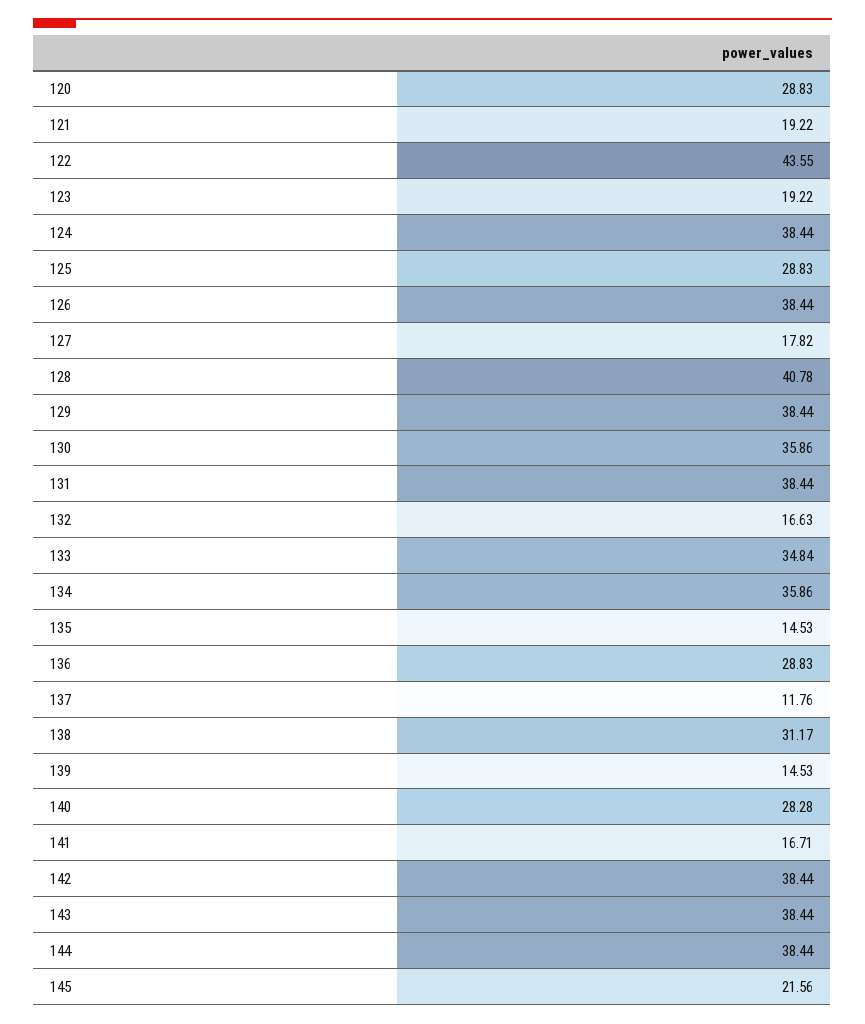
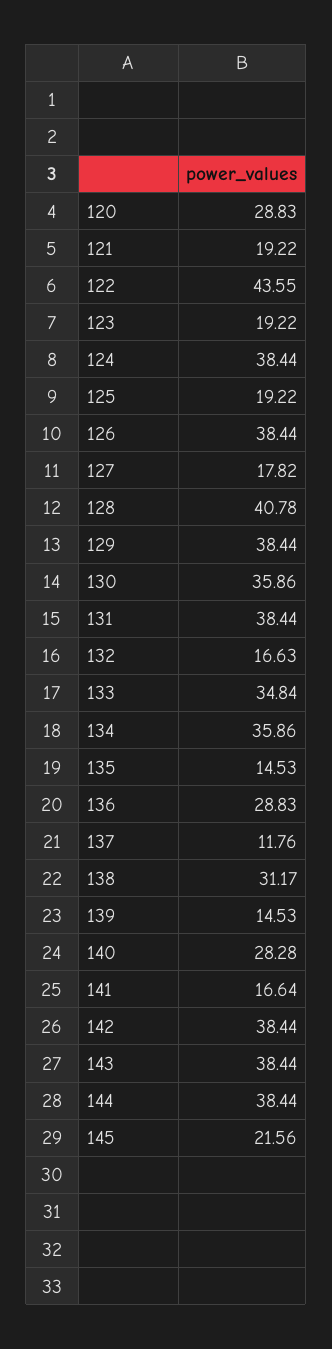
  {
    "120": 28.83,
    "121": 19.22,
    "122": 43.55,
    "123": 19.22,
    "124": 38.44,
-   "125": 28.83,
+   "125": 19.22,
    "126": 38.44,
    "127": 17.82,
    "128": 40.78,
    "129": 38.44,
    "130": 35.86,
    "131": 38.44,
    "132": 16.63,
    "133": 34.84,
    "134": 35.86,
    "135": 14.53,
    "136": 28.83,
    "137": 11.76,
    "138": 31.17,
    "139": 14.53,
    "140": 28.28,
-   "141": 16.71,
+   "141": 16.64,
    "142": 38.44,
    "143": 38.44,
    "144": 38.44,
    "145": 21.56
  }

